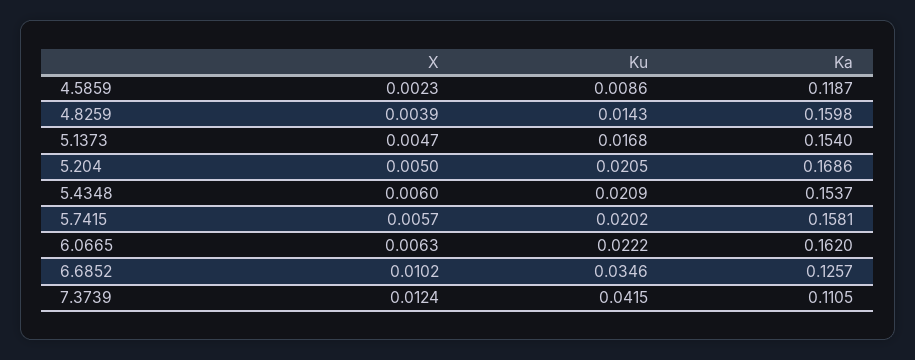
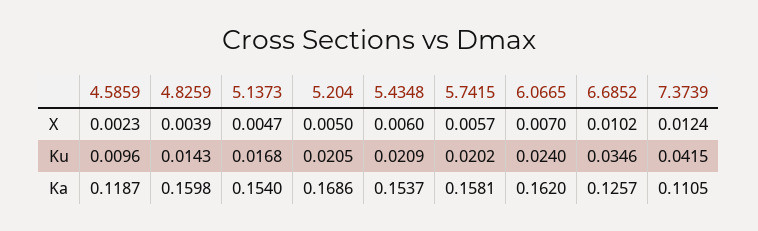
  {
    "X": {
      "4.5859": 0.0023,
      "4.8259": 0.0039,
      "5.1373": 0.0047,
      "5.204": 0.005,
      "5.4348": 0.006,
      "5.7415": 0.0057,
-     "6.0665": 0.0063,
+     "6.0665": 0.007,
      "6.6852": 0.0102,
      "7.3739": 0.0124
    },
    "Ku": {
-     "4.5859": 0.0086,
+     "4.5859": 0.0096,
      "4.8259": 0.0143,
      "5.1373": 0.0168,
      "5.204": 0.0205,
      "5.4348": 0.0209,
      "5.7415": 0.0202,
-     "6.0665": 0.0222,
+     "6.0665": 0.024,
      "6.6852": 0.0346,
      "7.3739": 0.0415
    },
    "Ka": {
      "4.5859": 0.1187,
      "4.8259": 0.1598,
      "5.1373": 0.154,
      "5.204": 0.1686,
      "5.4348": 0.1537,
      "5.7415": 0.1581,
      "6.0665": 0.162,
      "6.6852": 0.1257,
      "7.3739": 0.1105
    }
  }

